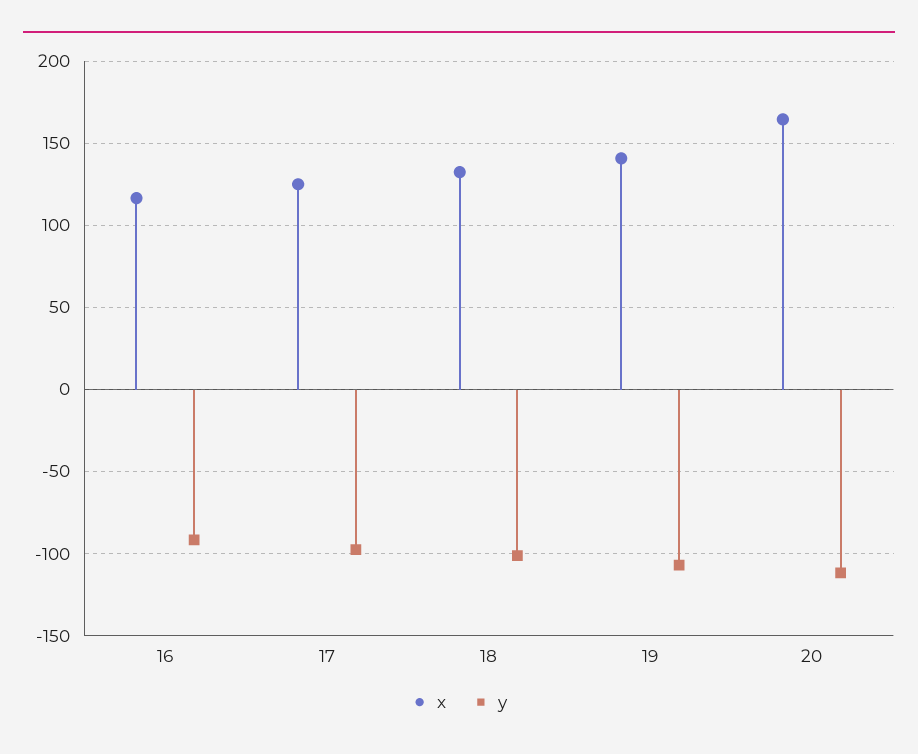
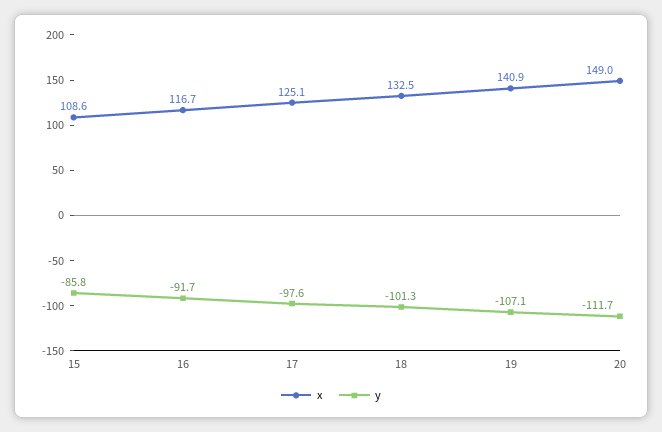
  {
    "x": {
      "16": 116.7,
      "17": 125.1,
      "18": 132.5,
      "19": 140.9,
-     "20": 165
+     "20": 149,
+     "15": 108.6
    },
    "y": {
      "16": -91.7,
      "17": -97.6,
      "18": -101.3,
      "19": -107.1,
-     "20": -111.7
+     "20": -111.7,
+     "15": -85.8
    }
  }

